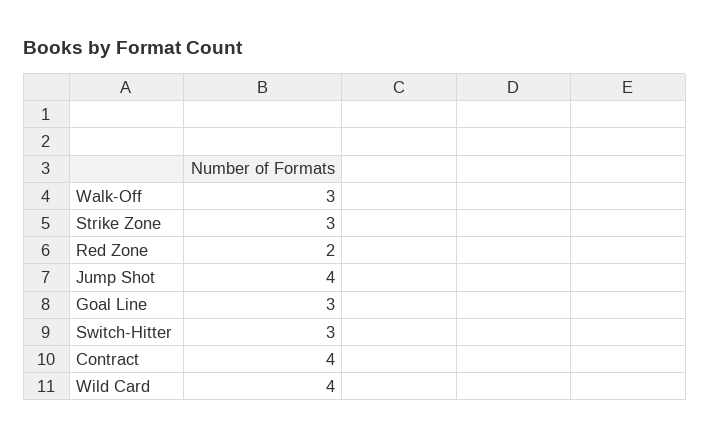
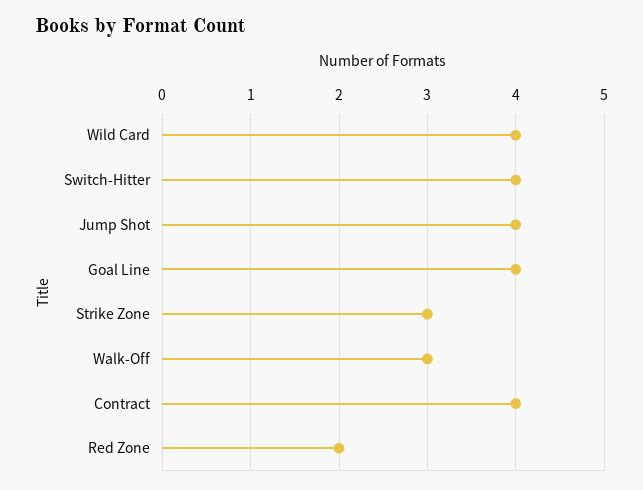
  {
    "Walk-Off": 3,
    "Strike Zone": 3,
    "Red Zone": 2,
    "Jump Shot": 4,
-   "Goal Line": 3,
+   "Goal Line": 4,
-   "Switch-Hitter": 3,
+   "Switch-Hitter": 4,
    "Contract": 4,
    "Wild Card": 4
  }

